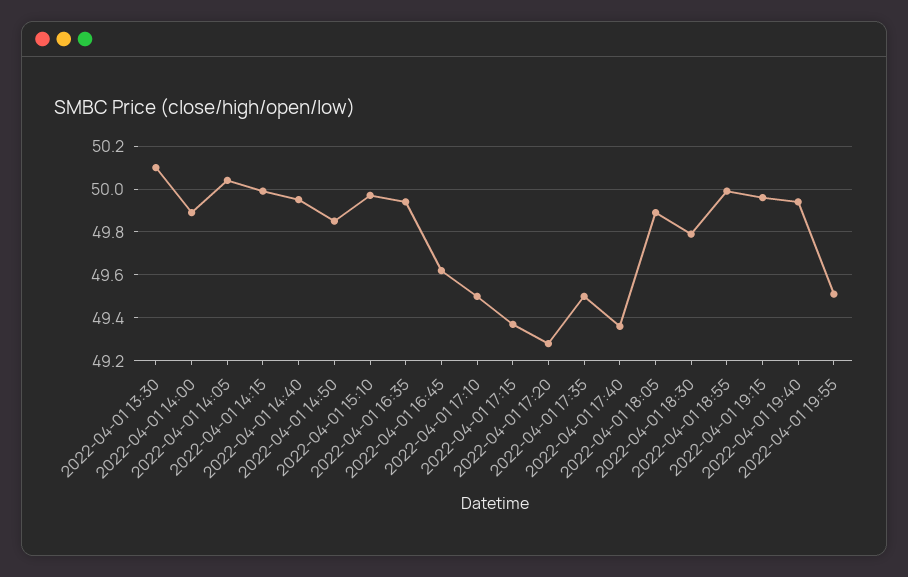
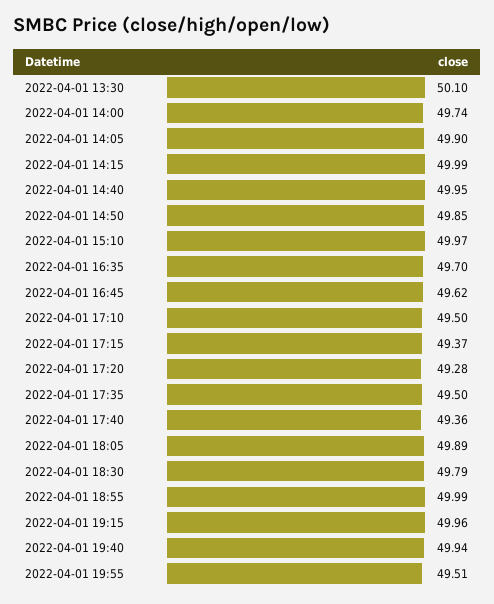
  {
    "2022-04-01 13:30": 50.1,
-   "2022-04-01 14:00": 49.9,
+   "2022-04-01 14:00": 49.74,
-   "2022-04-01 14:05": 50.05,
+   "2022-04-01 14:05": 49.9,
    "2022-04-01 14:15": 49.99,
    "2022-04-01 14:40": 49.95,
    "2022-04-01 14:50": 49.85,
    "2022-04-01 15:10": 49.97,
-   "2022-04-01 16:35": 49.95,
+   "2022-04-01 16:35": 49.7,
    "2022-04-01 16:45": 49.62,
    "2022-04-01 17:10": 49.5,
    "2022-04-01 17:15": 49.37,
    "2022-04-01 17:20": 49.28,
    "2022-04-01 17:35": 49.5,
    "2022-04-01 17:40": 49.36,
    "2022-04-01 18:05": 49.89,
    "2022-04-01 18:30": 49.79,
    "2022-04-01 18:55": 49.99,
    "2022-04-01 19:15": 49.96,
    "2022-04-01 19:40": 49.94,
    "2022-04-01 19:55": 49.51
  }

